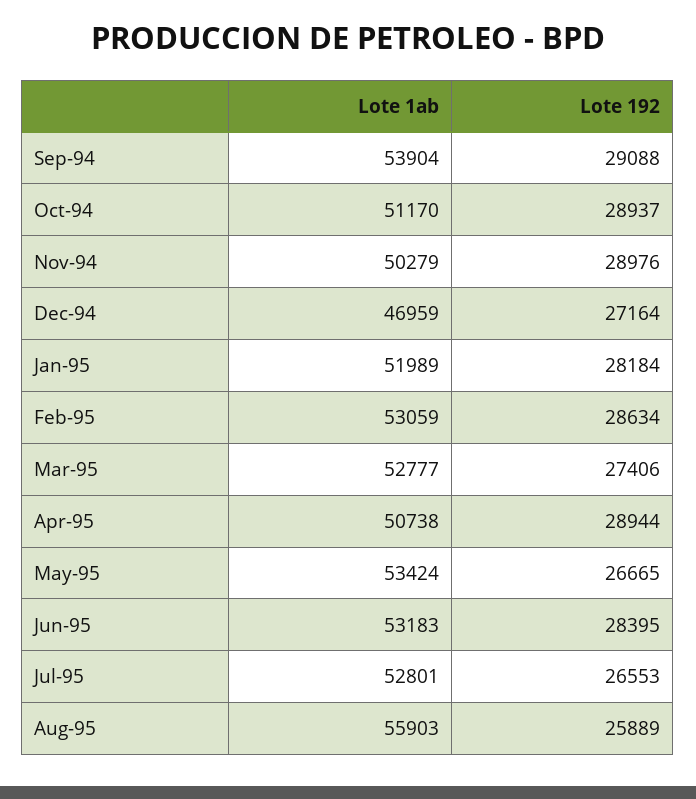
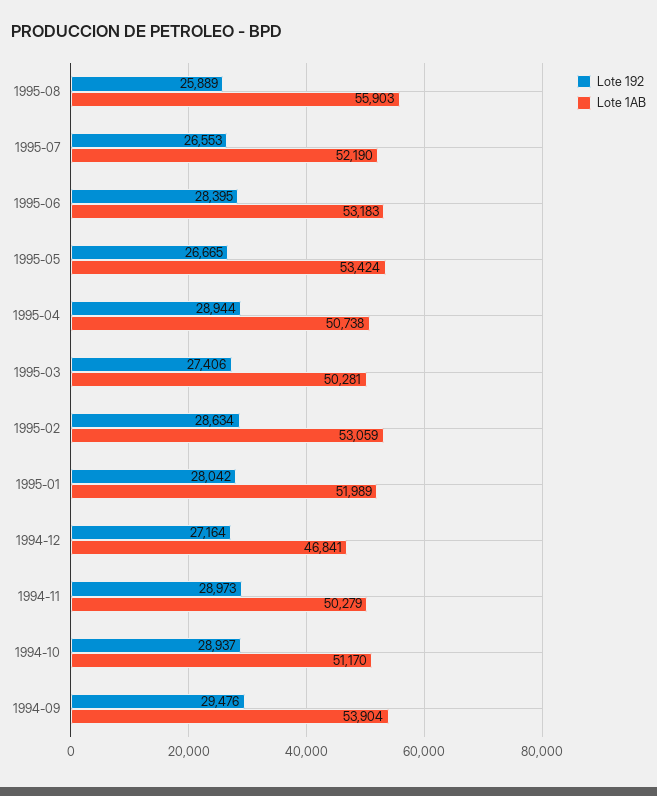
  {
    "Lote 1ab": {
      "Sep-94": 53904,
      "Oct-94": 51170,
      "Nov-94": 50279,
-     "Dec-94": 46959,
+     "Dec-94": 46841,
      "Jan-95": 51989,
      "Feb-95": 53059,
-     "Mar-95": 52777,
+     "Mar-95": 50281,
      "Apr-95": 50738,
      "May-95": 53424,
      "Jun-95": 53183,
-     "Jul-95": 52801,
+     "Jul-95": 52190,
      "Aug-95": 55903
    },
    "Lote 192": {
-     "Sep-94": 29088,
+     "Sep-94": 29476,
      "Oct-94": 28937,
-     "Nov-94": 28976,
+     "Nov-94": 28973,
      "Dec-94": 27164,
-     "Jan-95": 28184,
+     "Jan-95": 28042,
      "Feb-95": 28634,
      "Mar-95": 27406,
      "Apr-95": 28944,
      "May-95": 26665,
      "Jun-95": 28395,
      "Jul-95": 26553,
      "Aug-95": 25889
    }
  }

